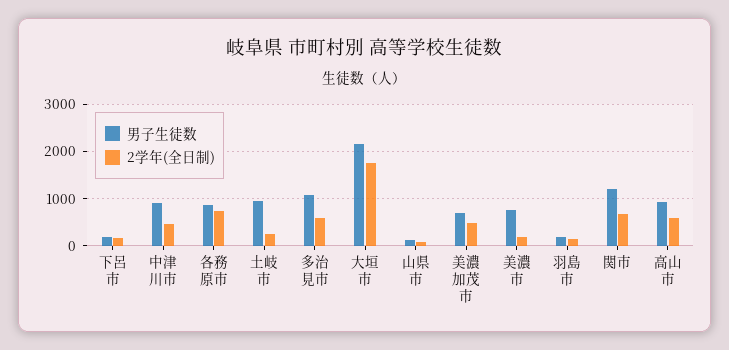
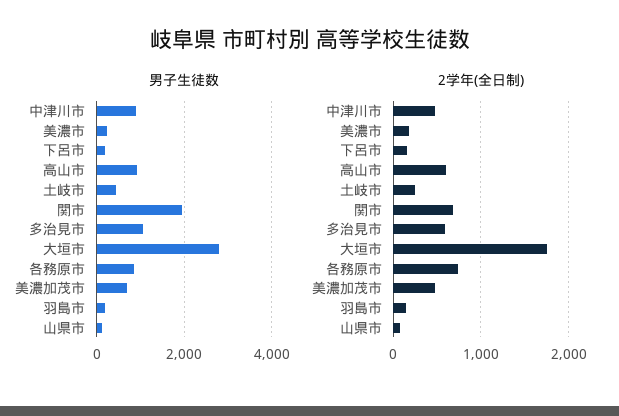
  {
    "男子生徒数": {
      "下呂市": 200,
      "中津川市": 1000,
      "各務原市": 800,
-     "土岐市": 1000,
+     "土岐市": 400,
      "多治見市": 1000,
-     "大垣市": 2200,
+     "大垣市": 2800,
      "山県市": 200,
      "美濃加茂市": 600,
-     "美濃市": 800,
+     "美濃市": 200,
      "羽島市": 200,
-     "関市": 1200,
+     "関市": 2000,
      "高山市": 1000
    },
    "2学年(全日制)": {
      "下呂市": 200,
      "中津川市": 500,
      "各務原市": 700,
      "土岐市": 200,
      "多治見市": 600,
      "大垣市": 1800,
      "山県市": 100,
      "美濃加茂市": 500,
      "美濃市": 200,
      "羽島市": 100,
      "関市": 700,
      "高山市": 600
    }
  }

